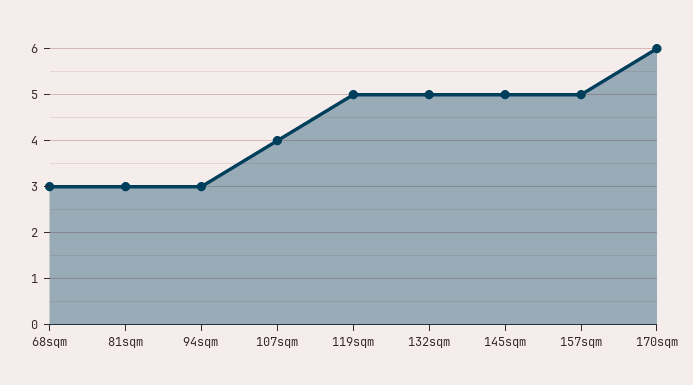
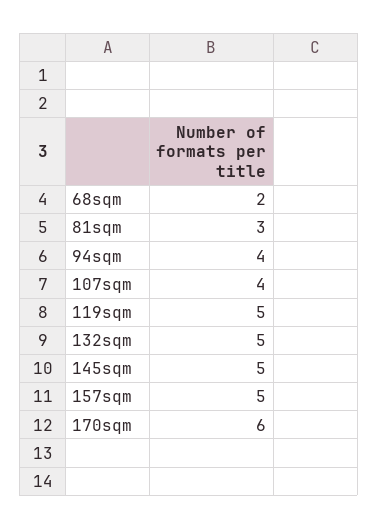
  {
-   "68sqm": 3,
+   "68sqm": 2,
    "81sqm": 3,
-   "94sqm": 3,
+   "94sqm": 4,
    "107sqm": 4,
    "119sqm": 5,
    "132sqm": 5,
    "145sqm": 5,
    "157sqm": 5,
    "170sqm": 6
  }

